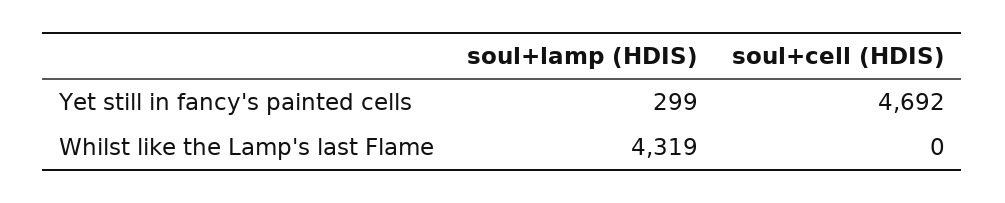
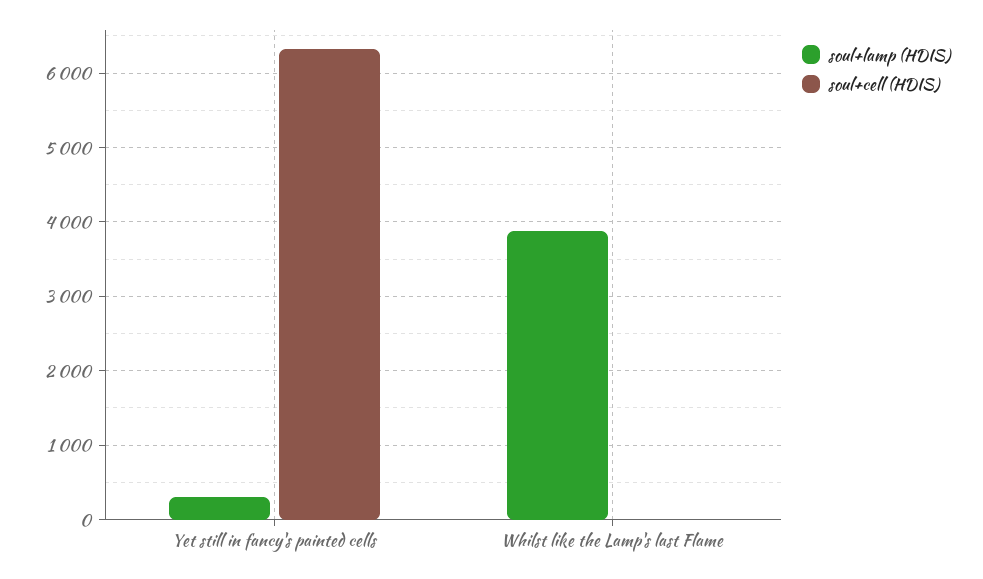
  {
    "soul+lamp (HDIS)": {
      "Yet still in fancy's painted cells": 299,
-     "Whilst like the Lamp's last Flame": 4319
+     "Whilst like the Lamp's last Flame": 3900
    },
    "soul+cell (HDIS)": {
-     "Yet still in fancy's painted cells": 4692,
+     "Yet still in fancy's painted cells": 6300,
      "Whilst like the Lamp's last Flame": 0
    }
  }

